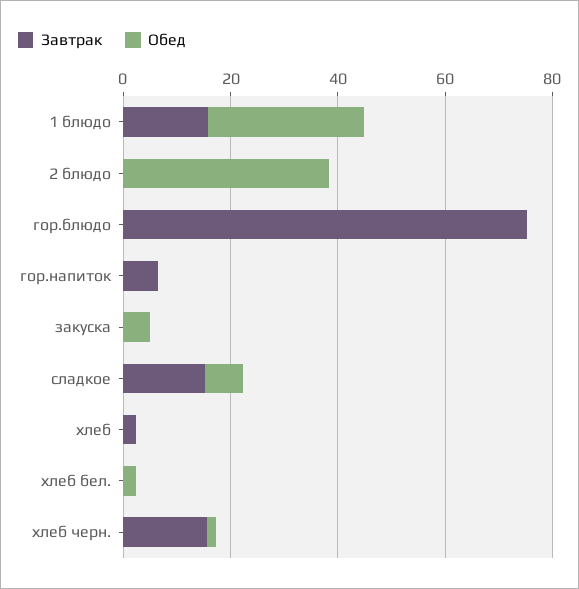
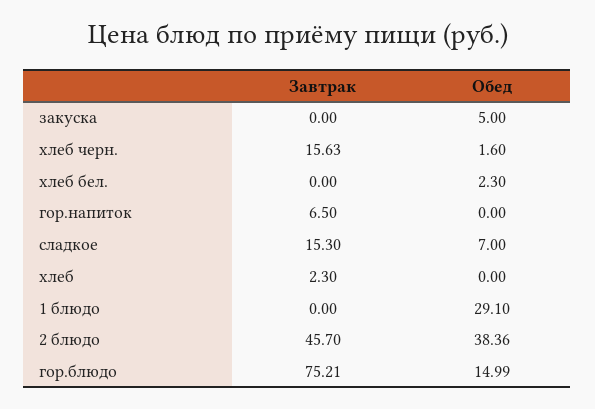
  {
    "Завтрак": {
-     "1 блюдо": 15,
+     "1 блюдо": 0,
-     "2 блюдо": 0,
+     "2 блюдо": 45.7,
      "гор.блюдо": 75.21,
      "гор.напиток": 6.5,
      "закуска": 0,
      "сладкое": 15.3,
      "хлеб": 2.3,
      "хлеб бел.": 0,
      "хлеб черн.": 15.63
    },
    "Обед": {
      "1 блюдо": 29.1,
      "2 блюдо": 38.36,
-     "гор.блюдо": 0,
+     "гор.блюдо": 14.99,
      "гор.напиток": 0,
      "закуска": 5,
      "сладкое": 7,
      "хлеб": 0,
      "хлеб бел.": 2.3,
      "хлеб черн.": 1.6
    }
  }

